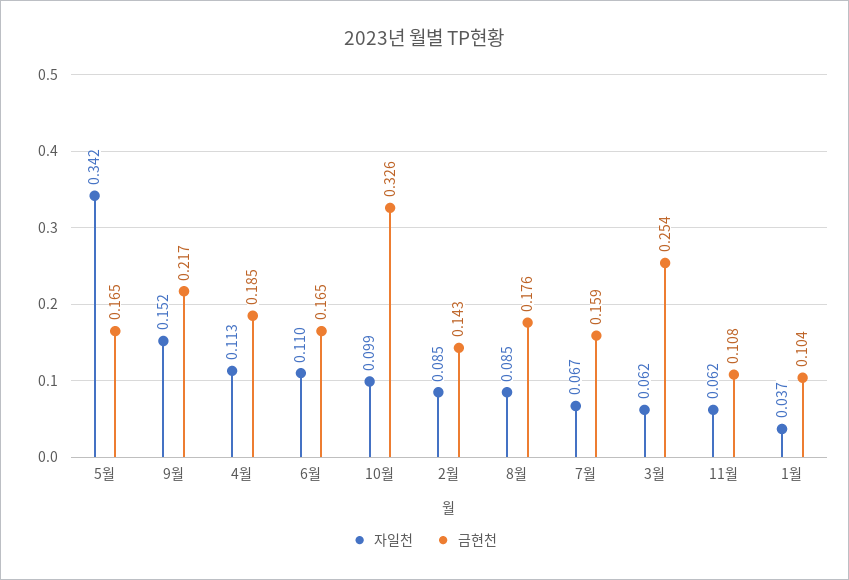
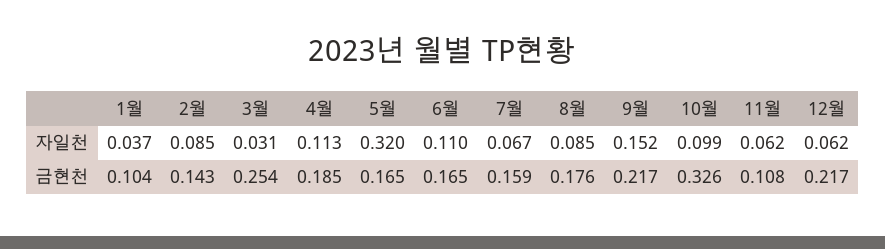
  {
    "자일천": {
-     "5월": 0.342,
+     "5월": 0.32,
      "9월": 0.152,
      "4월": 0.113,
      "6월": 0.11,
      "10월": 0.099,
      "2월": 0.085,
      "8월": 0.085,
      "7월": 0.067,
-     "3월": 0.062,
+     "3월": 0.031,
      "11월": 0.062,
-     "1월": 0.037
+     "1월": 0.037,
+     "12월": 0.062
    },
    "금현천": {
      "5월": 0.165,
      "9월": 0.217,
      "4월": 0.185,
      "6월": 0.165,
      "10월": 0.326,
      "2월": 0.143,
      "8월": 0.176,
      "7월": 0.159,
      "3월": 0.254,
      "11월": 0.108,
-     "1월": 0.104
+     "1월": 0.104,
+     "12월": 0.217
    }
  }

